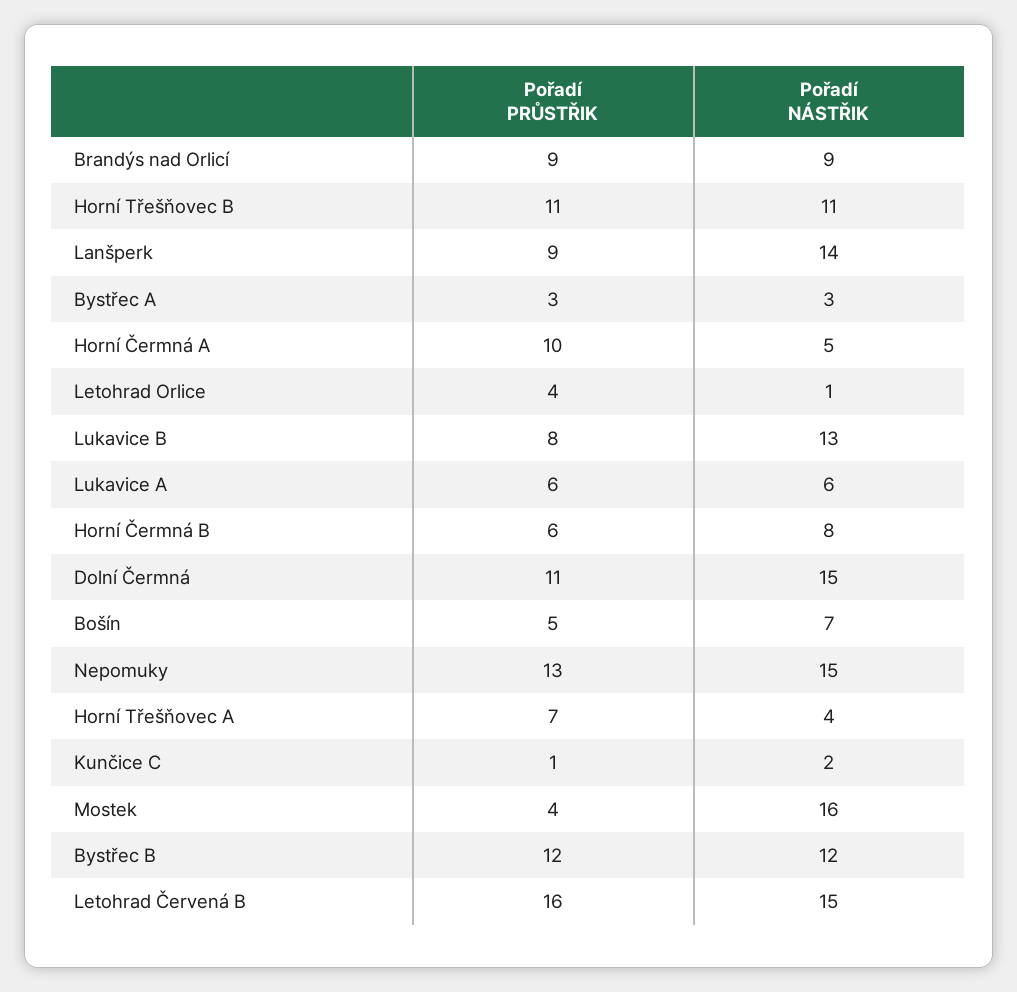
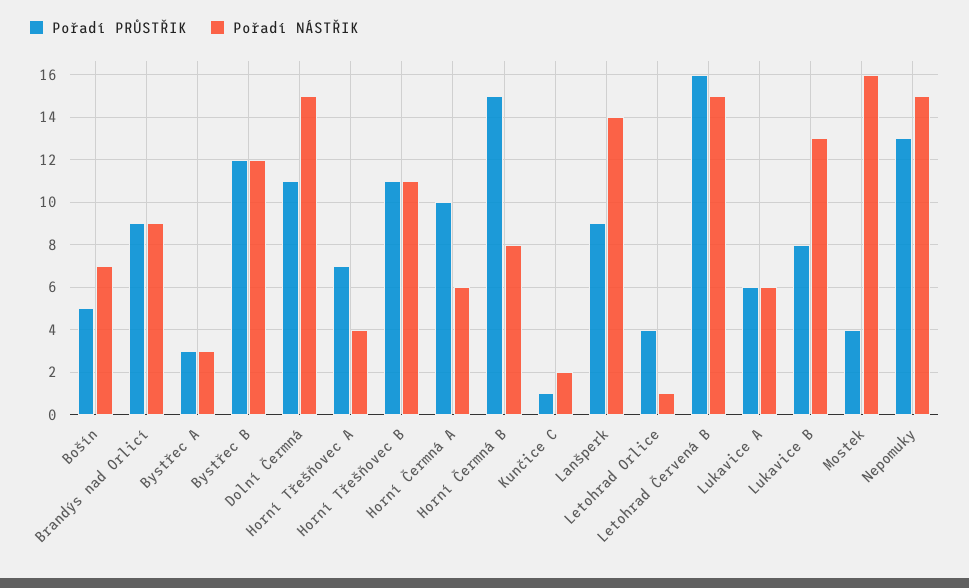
  {
    "Pořadí PRŮSTŘIK": {
      "Brandýs nad Orlicí": 9,
      "Horní Třešňovec B": 11,
      "Lanšperk": 9,
      "Bystřec A": 3,
      "Horní Čermná A": 10,
      "Letohrad Orlice": 4,
      "Lukavice B": 8,
      "Lukavice A": 6,
-     "Horní Čermná B": 6,
+     "Horní Čermná B": 15,
      "Dolní Čermná": 11,
      "Bošín": 5,
      "Nepomuky": 13,
      "Horní Třešňovec A": 7,
      "Kunčice C": 1,
      "Mostek": 4,
      "Bystřec B": 12,
      "Letohrad Červená B": 16
    },
    "Pořadí NÁSTŘIK": {
      "Brandýs nad Orlicí": 9,
      "Horní Třešňovec B": 11,
      "Lanšperk": 14,
      "Bystřec A": 3,
-     "Horní Čermná A": 5,
+     "Horní Čermná A": 6,
      "Letohrad Orlice": 1,
      "Lukavice B": 13,
      "Lukavice A": 6,
      "Horní Čermná B": 8,
      "Dolní Čermná": 15,
      "Bošín": 7,
      "Nepomuky": 15,
      "Horní Třešňovec A": 4,
      "Kunčice C": 2,
      "Mostek": 16,
      "Bystřec B": 12,
      "Letohrad Červená B": 15
    }
  }

